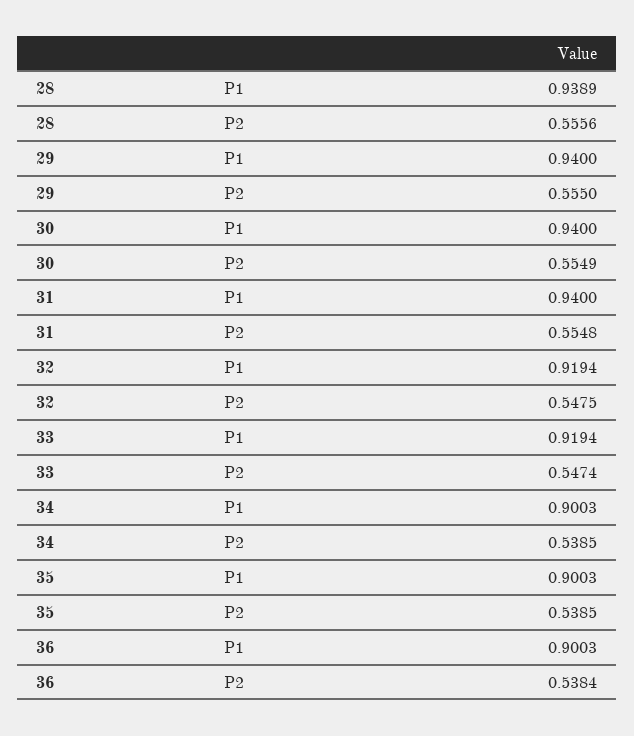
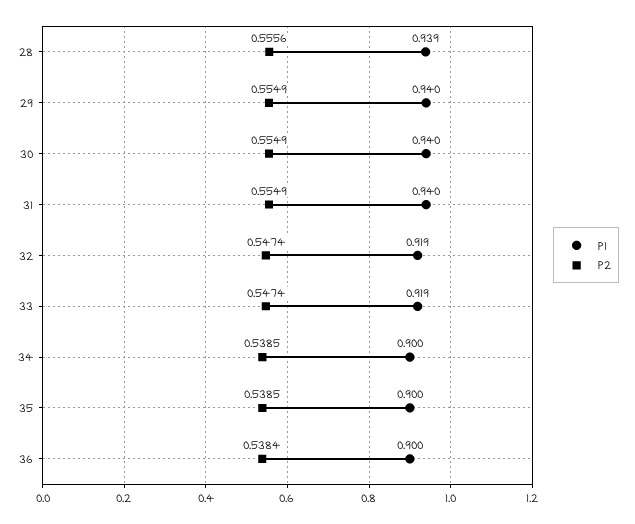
  {
    "P1": {
      "28": 0.9389,
      "29": 0.94,
      "30": 0.94,
      "31": 0.94,
      "32": 0.9194,
      "33": 0.9194,
      "34": 0.9003,
      "35": 0.9003,
      "36": 0.9003
    },
    "P2": {
      "28": 0.5556,
-     "29": 0.555,
+     "29": 0.5549,
      "30": 0.5549,
-     "31": 0.5548,
+     "31": 0.5549,
-     "32": 0.5475,
+     "32": 0.5474,
      "33": 0.5474,
      "34": 0.5385,
      "35": 0.5385,
      "36": 0.5384
    }
  }

